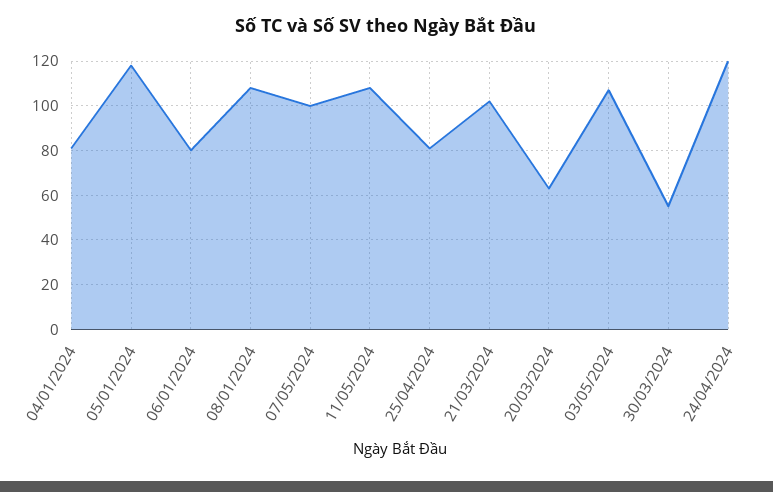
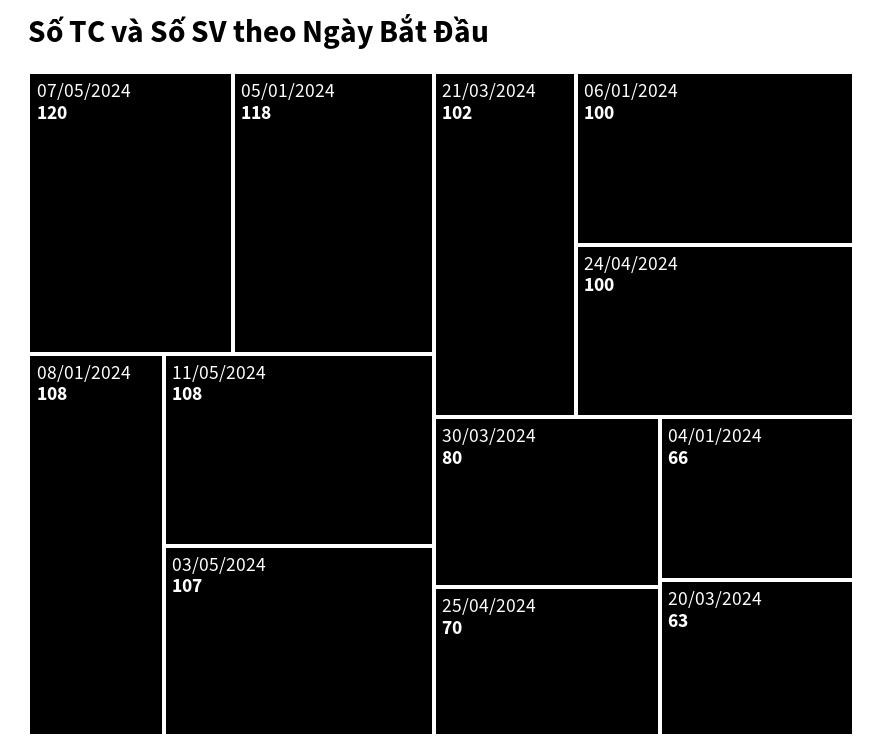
  {
-   "04/01/2024": 80,
+   "04/01/2024": 66,
    "05/01/2024": 118,
-   "06/01/2024": 80,
+   "06/01/2024": 100,
    "08/01/2024": 108,
-   "07/05/2024": 100,
+   "07/05/2024": 120,
    "11/05/2024": 108,
-   "25/04/2024": 80,
+   "25/04/2024": 70,
    "21/03/2024": 102,
    "20/03/2024": 63,
    "03/05/2024": 107,
-   "30/03/2024": 55,
+   "30/03/2024": 80,
-   "24/04/2024": 120
+   "24/04/2024": 100
  }

